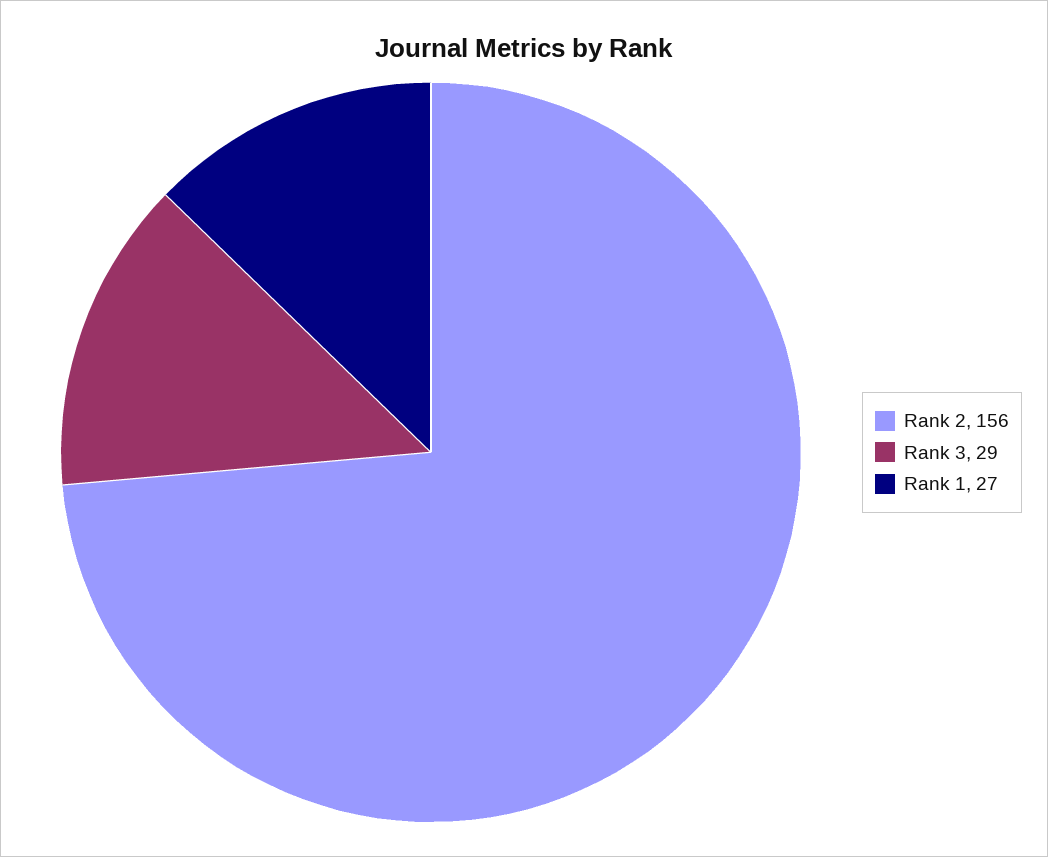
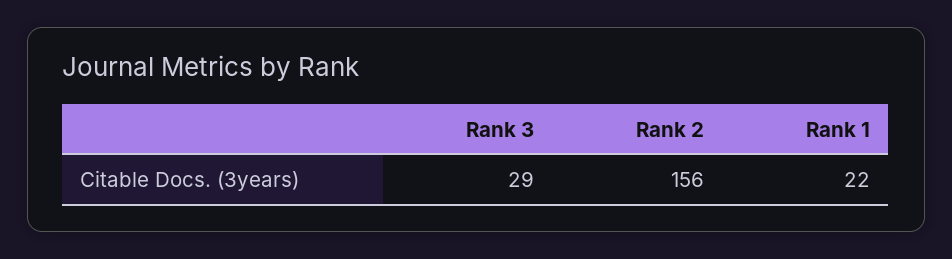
  {
    "Rank 2": 156,
    "Rank 3": 29,
-   "Rank 1": 27
+   "Rank 1": 22
  }

